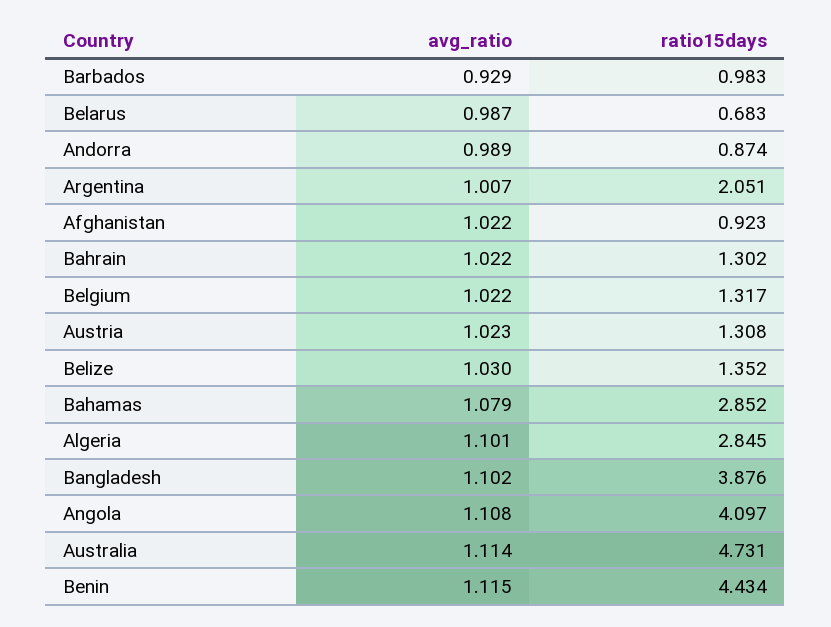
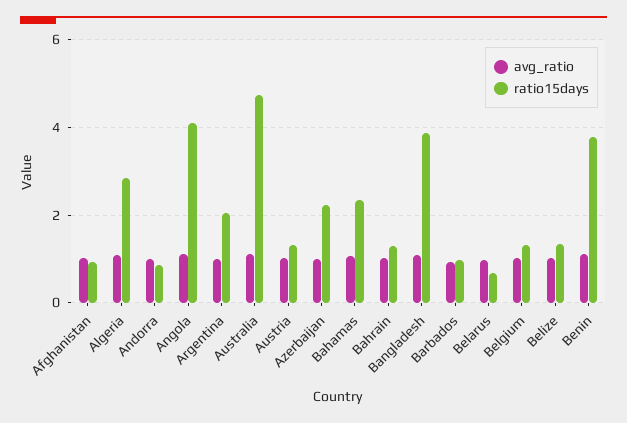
  {
    "avg_ratio": {
      "Barbados": 0.929,
      "Belarus": 0.987,
      "Andorra": 0.989,
      "Argentina": 1.007,
      "Afghanistan": 1.022,
      "Bahrain": 1.022,
      "Belgium": 1.022,
      "Austria": 1.023,
      "Belize": 1.03,
      "Bahamas": 1.079,
      "Algeria": 1.101,
      "Bangladesh": 1.102,
      "Angola": 1.108,
      "Australia": 1.114,
-     "Benin": 1.115
+     "Benin": 1.115,
+     "Azerbaijan": 1
    },
    "ratio15days": {
      "Barbados": 0.983,
      "Belarus": 0.683,
      "Andorra": 0.874,
      "Argentina": 2.051,
      "Afghanistan": 0.923,
      "Bahrain": 1.302,
      "Belgium": 1.317,
      "Austria": 1.308,
      "Belize": 1.352,
-     "Bahamas": 2.852,
+     "Bahamas": 2.4,
      "Algeria": 2.845,
      "Bangladesh": 3.876,
      "Angola": 4.097,
      "Australia": 4.731,
-     "Benin": 4.434
+     "Benin": 3.8,
+     "Azerbaijan": 2.2
    }
  }

